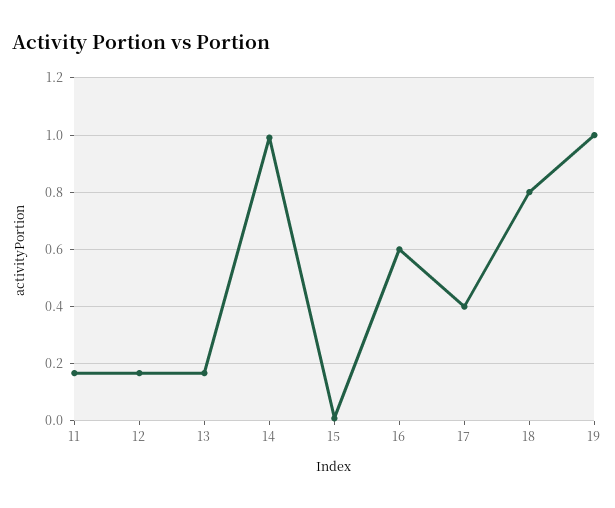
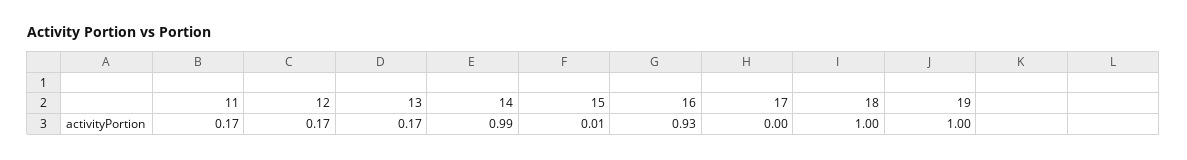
  {
    "11": 0.17,
    "12": 0.17,
    "13": 0.17,
    "14": 0.99,
    "15": 0.01,
-   "16": 0.6,
+   "16": 0.93,
-   "17": 0.4,
+   "17": 0,
-   "18": 0.8,
+   "18": 1,
    "19": 1
  }

